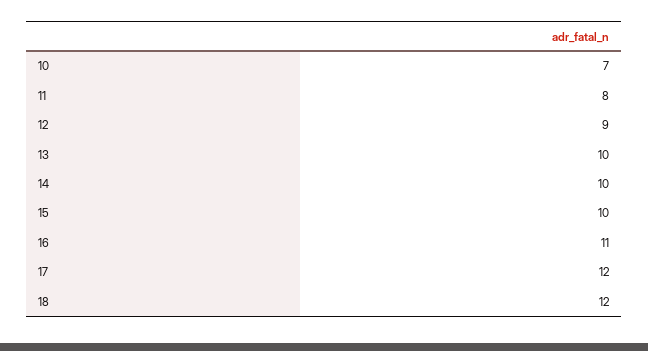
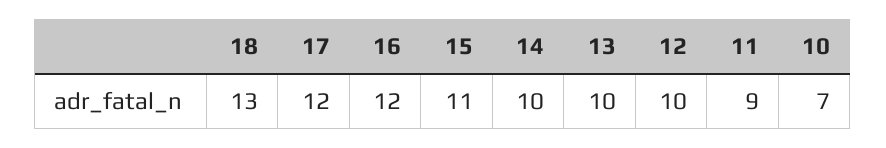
  {
    "10": 7,
-   "11": 8,
+   "11": 9,
-   "12": 9,
+   "12": 10,
    "13": 10,
    "14": 10,
-   "15": 10,
+   "15": 11,
-   "16": 11,
+   "16": 12,
    "17": 12,
-   "18": 12
+   "18": 13
  }

